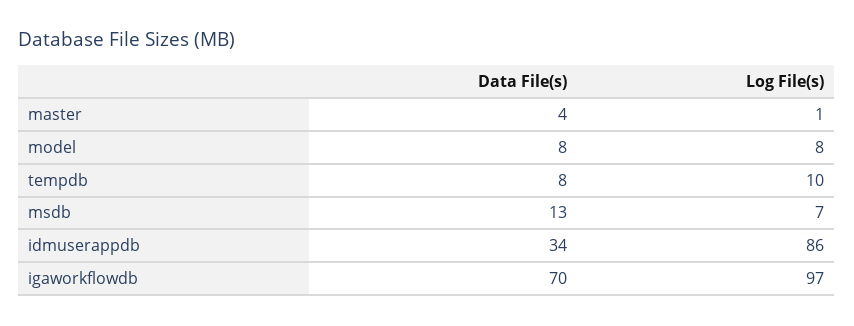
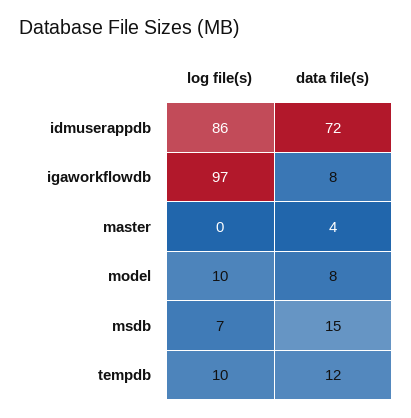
  {
    "Data File(s)": {
      "master": 4,
      "model": 8,
-     "tempdb": 8,
+     "tempdb": 12,
-     "msdb": 13,
+     "msdb": 15,
-     "idmuserappdb": 34,
+     "idmuserappdb": 72,
-     "igaworkflowdb": 70
+     "igaworkflowdb": 8
    },
    "Log File(s)": {
-     "master": 1,
+     "master": 0,
-     "model": 8,
+     "model": 10,
      "tempdb": 10,
      "msdb": 7,
      "idmuserappdb": 86,
      "igaworkflowdb": 97
    }
  }

